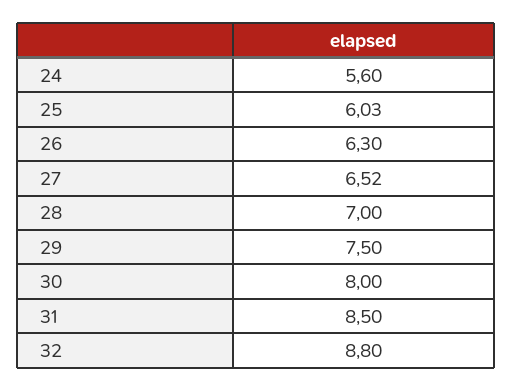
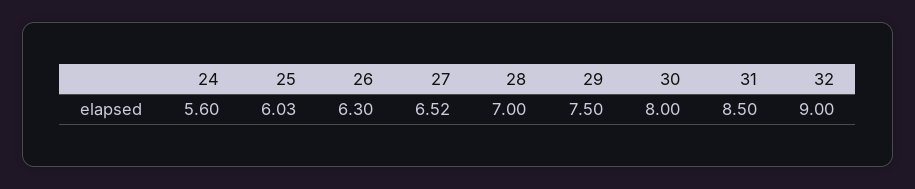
  {
    "24": 5.6,
    "25": 6.03,
    "26": 6.3,
    "27": 6.52,
    "28": 7,
    "29": 7.5,
    "30": 8,
    "31": 8.5,
-   "32": 8.8
+   "32": 9
  }

